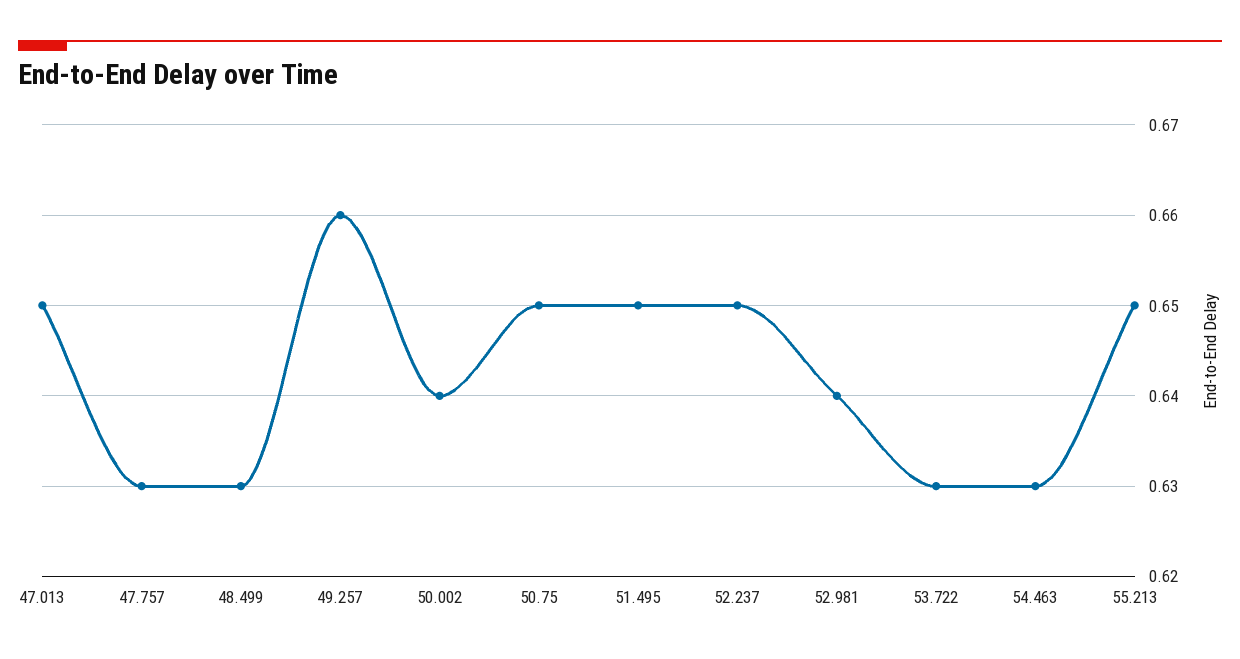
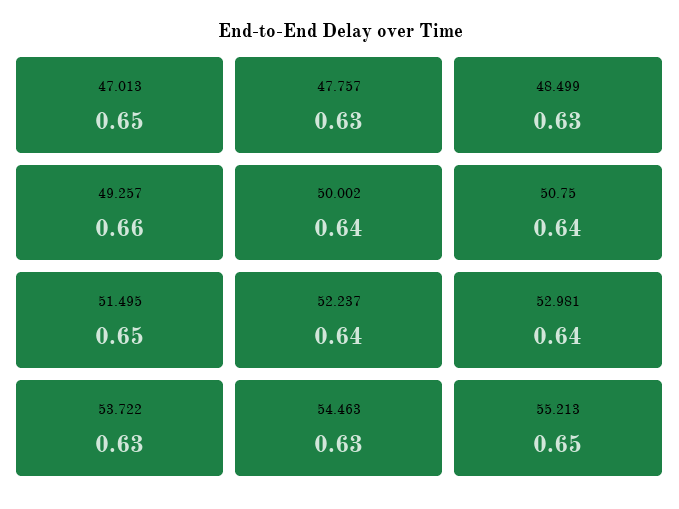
  {
    "47.013": 0.65,
    "47.757": 0.63,
    "48.499": 0.63,
    "49.257": 0.66,
    "50.002": 0.64,
-   "50.75": 0.65,
+   "50.75": 0.64,
    "51.495": 0.65,
-   "52.237": 0.65,
+   "52.237": 0.64,
    "52.981": 0.64,
    "53.722": 0.63,
    "54.463": 0.63,
    "55.213": 0.65
  }

